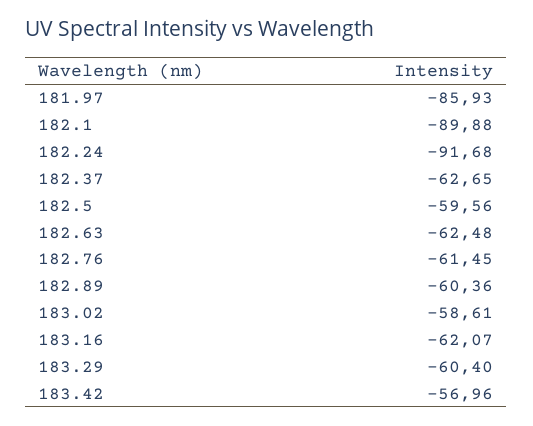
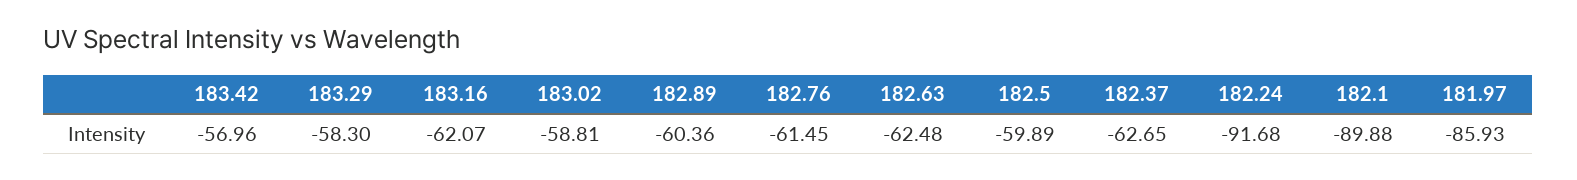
  {
    "181.97": -85.93,
    "182.1": -89.88,
    "182.24": -91.68,
    "182.37": -62.65,
-   "182.5": -59.56,
+   "182.5": -59.89,
    "182.63": -62.48,
    "182.76": -61.45,
    "182.89": -60.36,
-   "183.02": -58.61,
+   "183.02": -58.81,
    "183.16": -62.07,
-   "183.29": -60.4,
+   "183.29": -58.3,
    "183.42": -56.96
  }

